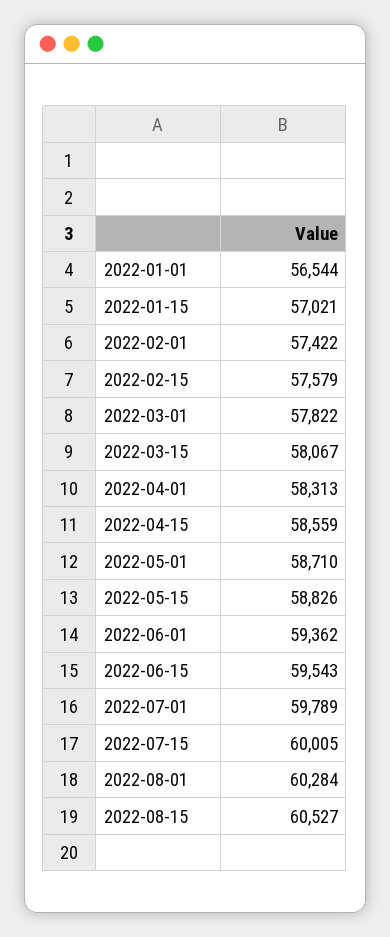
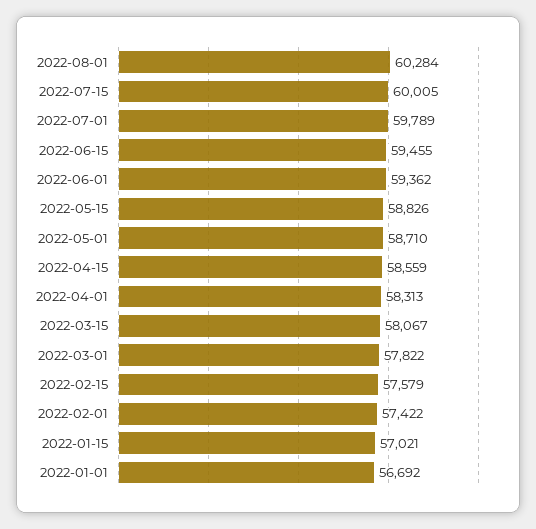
  {
-   "2022-01-01": 56544,
+   "2022-01-01": 56692,
    "2022-01-15": 57021,
    "2022-02-01": 57422,
    "2022-02-15": 57579,
    "2022-03-01": 57822,
    "2022-03-15": 58067,
    "2022-04-01": 58313,
    "2022-04-15": 58559,
    "2022-05-01": 58710,
    "2022-05-15": 58826,
    "2022-06-01": 59362,
-   "2022-06-15": 59543,
+   "2022-06-15": 59455,
    "2022-07-01": 59789,
    "2022-07-15": 60005,
-   "2022-08-01": 60284,
+   "2022-08-01": 60284
-   "2022-08-15": 60527
  }

